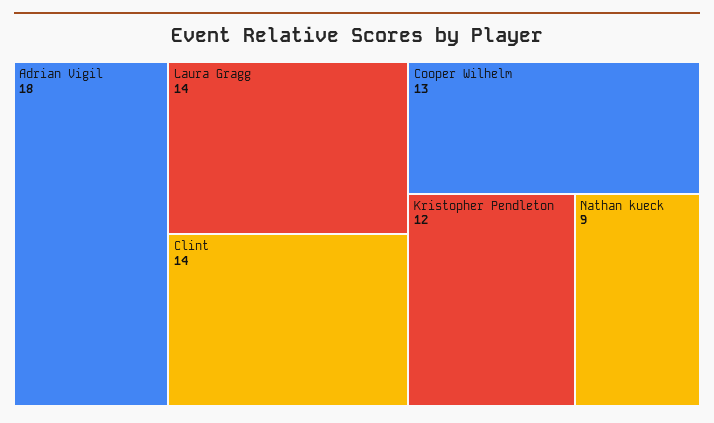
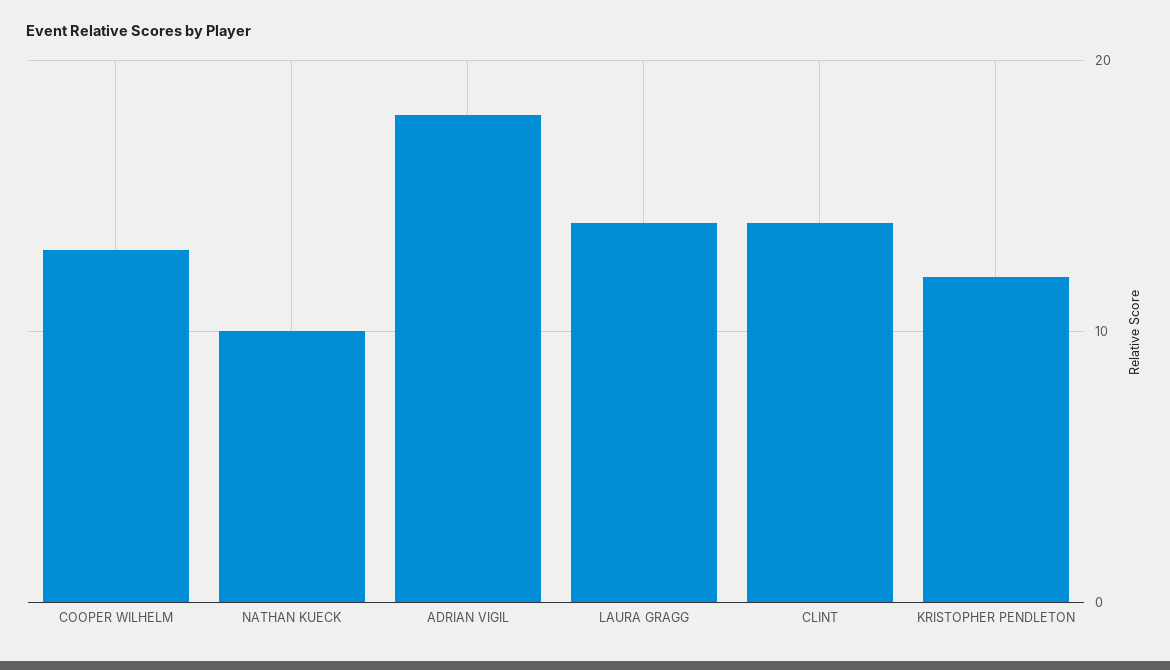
  {
    "Adrian Vigil": 18,
    "Laura Gragg": 14,
    "Clint": 14,
    "Cooper Wilhelm": 13,
    "Kristopher Pendleton": 12,
-   "Nathan kueck": 9
+   "Nathan kueck": 10
  }

